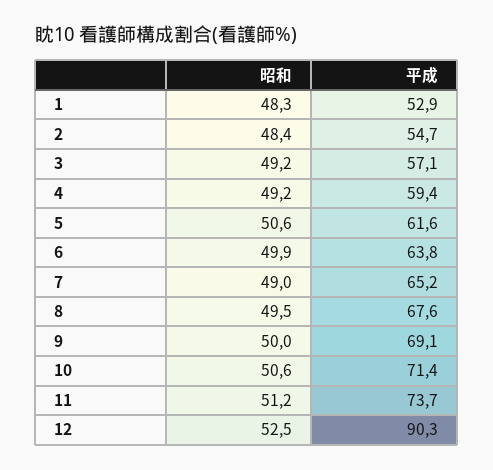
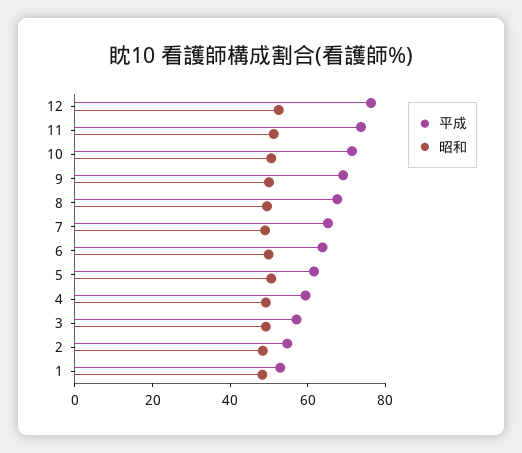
  {
    "昭和": {
      "1": 48.3,
      "2": 48.4,
      "3": 49.2,
      "4": 49.2,
      "5": 50.6,
      "6": 49.9,
      "7": 49,
      "8": 49.5,
      "9": 50,
      "10": 50.6,
      "11": 51.2,
      "12": 52.5
    },
    "平成": {
      "1": 52.9,
      "2": 54.7,
      "3": 57.1,
      "4": 59.4,
      "5": 61.6,
      "6": 63.8,
      "7": 65.2,
      "8": 67.6,
      "9": 69.1,
      "10": 71.4,
      "11": 73.7,
-     "12": 90.3
+     "12": 75
    }
  }

